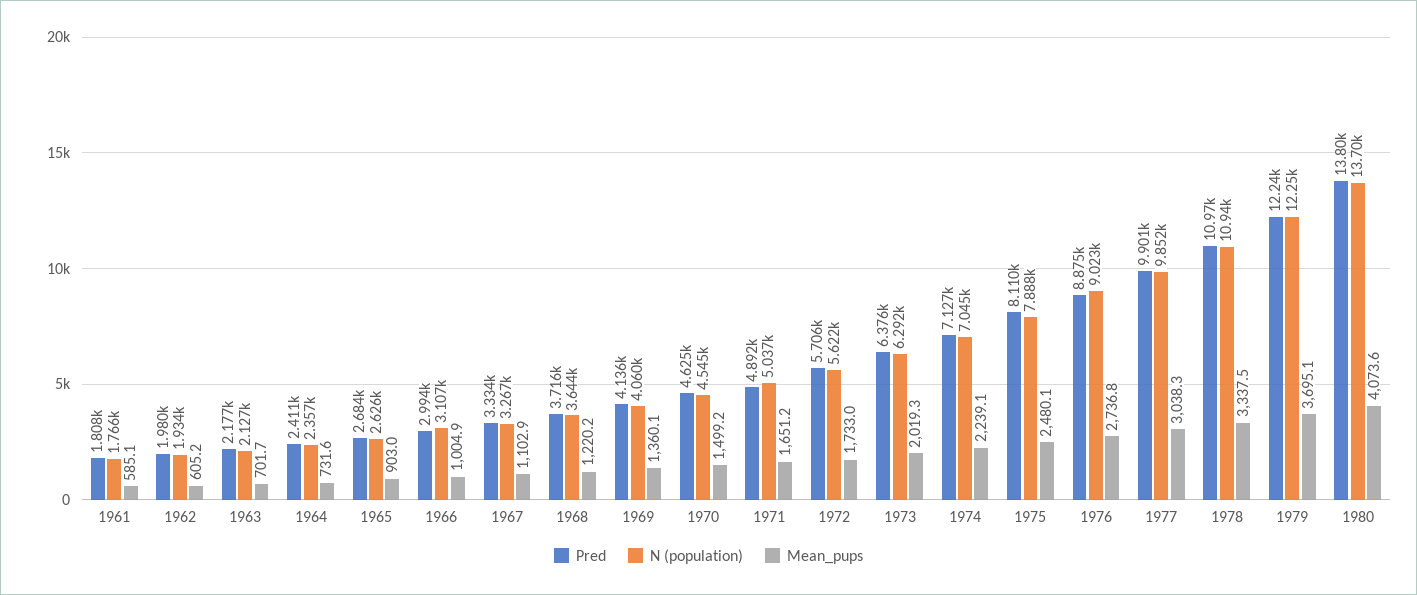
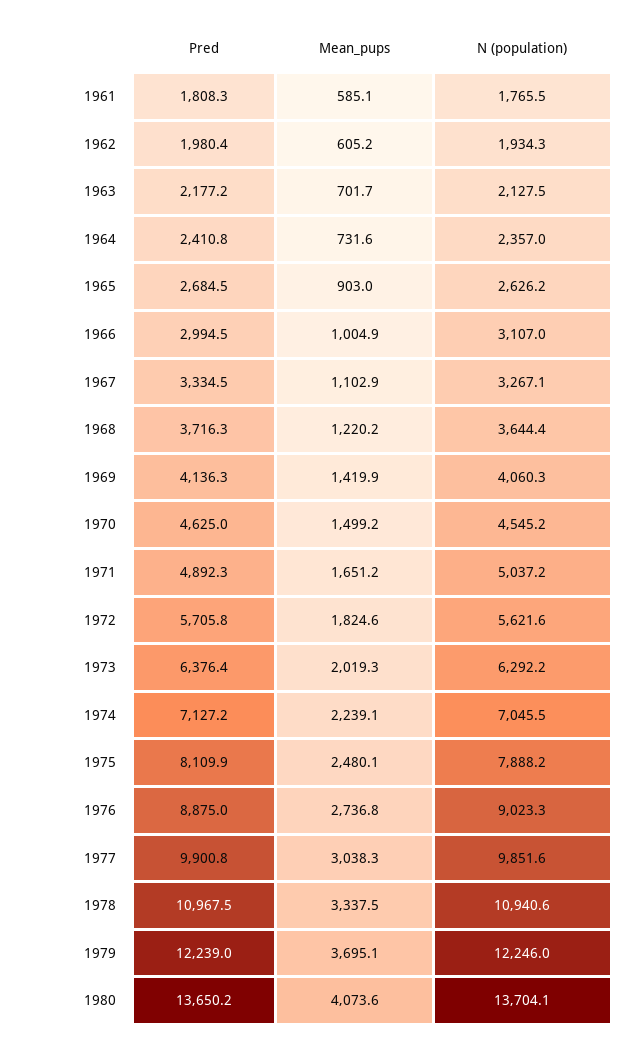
  {
    "Pred": {
      "1961": 1808.3,
      "1962": 1980.4,
      "1963": 2177.2,
      "1964": 2410.8,
      "1965": 2684.5,
      "1966": 2994.5,
      "1967": 3334.5,
      "1968": 3716.3,
      "1969": 4136.3,
      "1970": 4625,
      "1971": 4892.3,
      "1972": 5705.8,
      "1973": 6376.4,
      "1974": 7127.2,
      "1975": 8109.9,
      "1976": 8875,
      "1977": 9900.8,
      "1978": 10967.5,
      "1979": 12239,
-     "1980": 13800
+     "1980": 13650.2
    },
    "N (population)": {
      "1961": 1765.5,
      "1962": 1934.3,
      "1963": 2127.5,
      "1964": 2357,
      "1965": 2626.2,
      "1966": 3107,
      "1967": 3267.1,
      "1968": 3644.4,
      "1969": 4060.3,
      "1970": 4545.2,
      "1971": 5037.2,
      "1972": 5621.6,
      "1973": 6292.2,
      "1974": 7045.5,
      "1975": 7888.2,
      "1976": 9023.3,
      "1977": 9851.6,
      "1978": 10940.6,
      "1979": 12246,
      "1980": 13704.1
    },
    "Mean_pups": {
      "1961": 585.1,
      "1962": 605.2,
      "1963": 701.7,
      "1964": 731.6,
      "1965": 903,
      "1966": 1004.9,
      "1967": 1102.9,
      "1968": 1220.2,
-     "1969": 1360.1,
+     "1969": 1419.9,
      "1970": 1499.2,
      "1971": 1651.2,
-     "1972": 1733,
+     "1972": 1824.6,
      "1973": 2019.3,
      "1974": 2239.1,
      "1975": 2480.1,
      "1976": 2736.8,
      "1977": 3038.3,
      "1978": 3337.5,
      "1979": 3695.1,
      "1980": 4073.6
    }
  }

